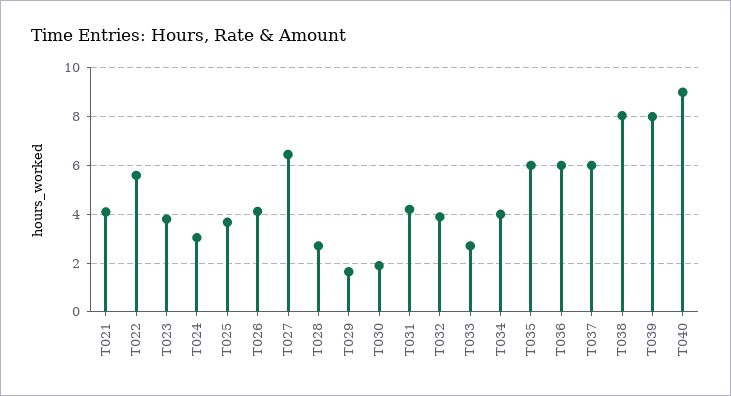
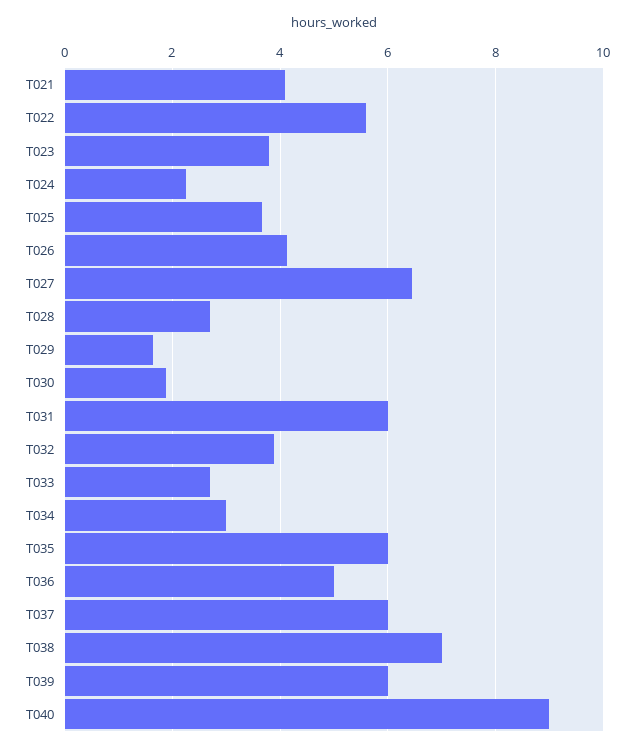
  {
    "T021": 4,
    "T022": 5.6,
    "T023": 3.8,
-   "T024": 3,
+   "T024": 2.2,
    "T025": 3.6,
    "T026": 4.2,
    "T027": 6.4,
    "T028": 2.8,
    "T029": 1.6,
    "T030": 1.8,
-   "T031": 4.25,
+   "T031": 6,
    "T032": 3.8,
    "T033": 2.8,
-   "T034": 4,
+   "T034": 3,
    "T035": 6,
-   "T036": 6,
+   "T036": 5,
    "T037": 6,
-   "T038": 8,
+   "T038": 7,
-   "T039": 8,
+   "T039": 6,
    "T040": 9
  }

